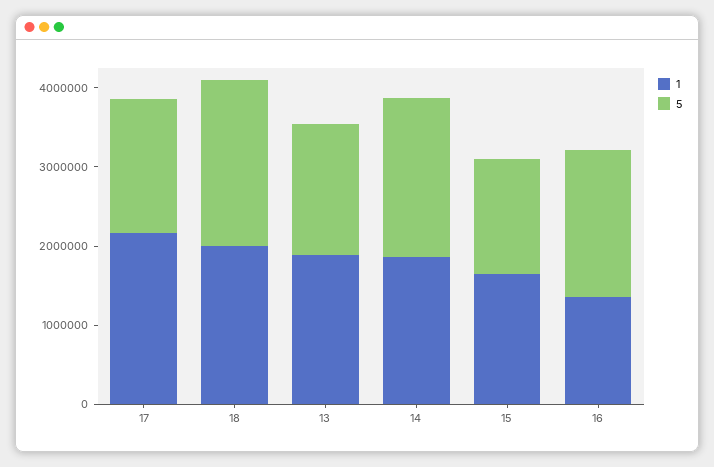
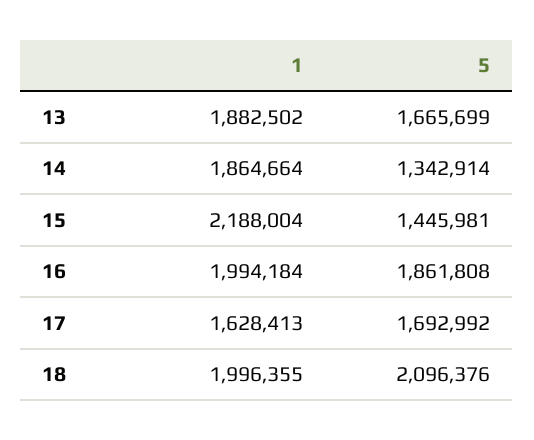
  {
    "1": {
-     "17": 2200000,
+     "17": 1628413,
      "18": 1996355,
      "13": 1882502,
      "14": 1864664,
-     "15": 1600000,
+     "15": 2188004,
-     "16": 1400000
+     "16": 1994184
    },
    "5": {
      "17": 1692992,
      "18": 2096376,
      "13": 1665699,
-     "14": 2000000,
+     "14": 1342914,
      "15": 1445981,
      "16": 1861808
    }
  }

